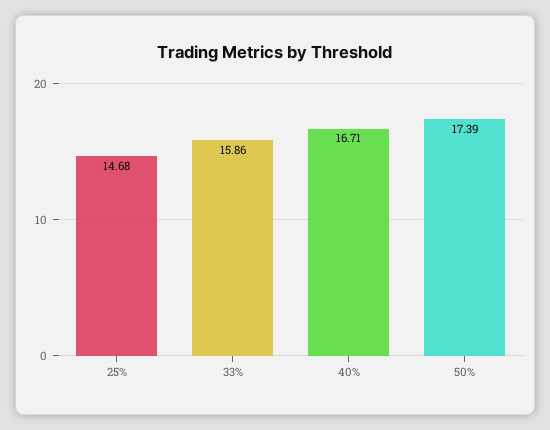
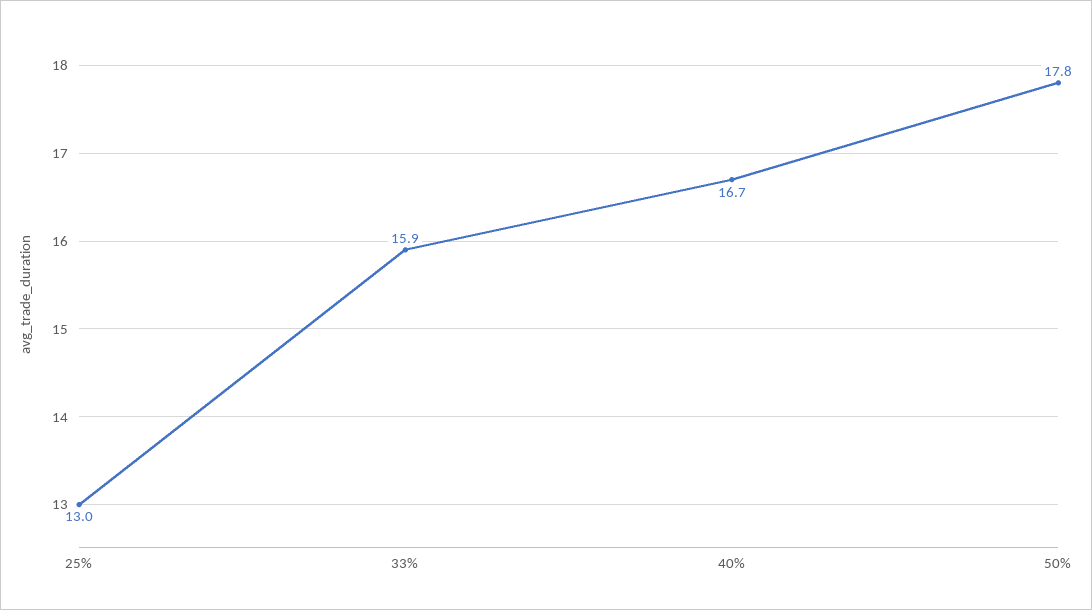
  {
-   "25%": 14.68,
+   "25%": 13,
    "33%": 15.86,
    "40%": 16.71,
-   "50%": 17.39
+   "50%": 17.8
  }

